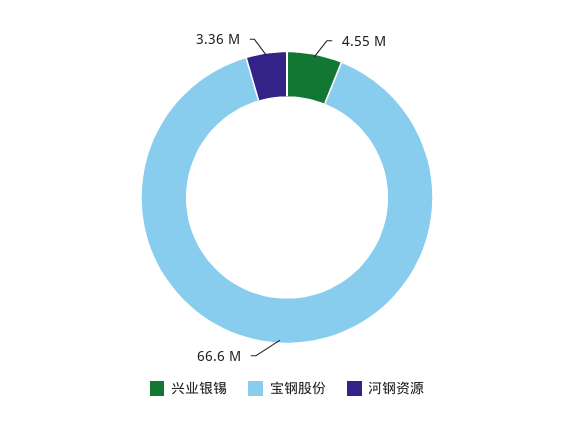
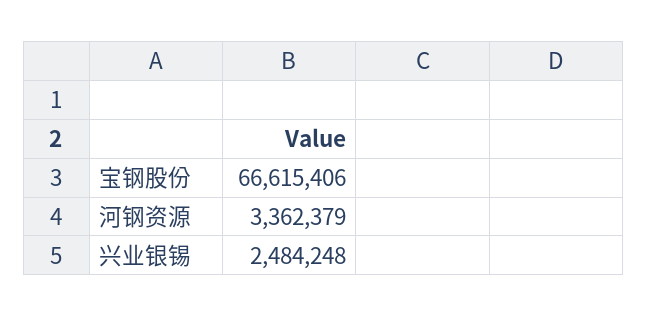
  {
-   "兴业银锡": 4550000,
+   "兴业银锡": 2484248,
    "宝钢股份": 66615406,
    "河钢资源": 3362379
  }

